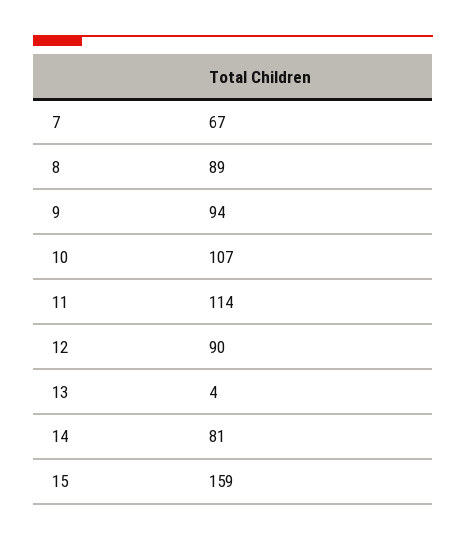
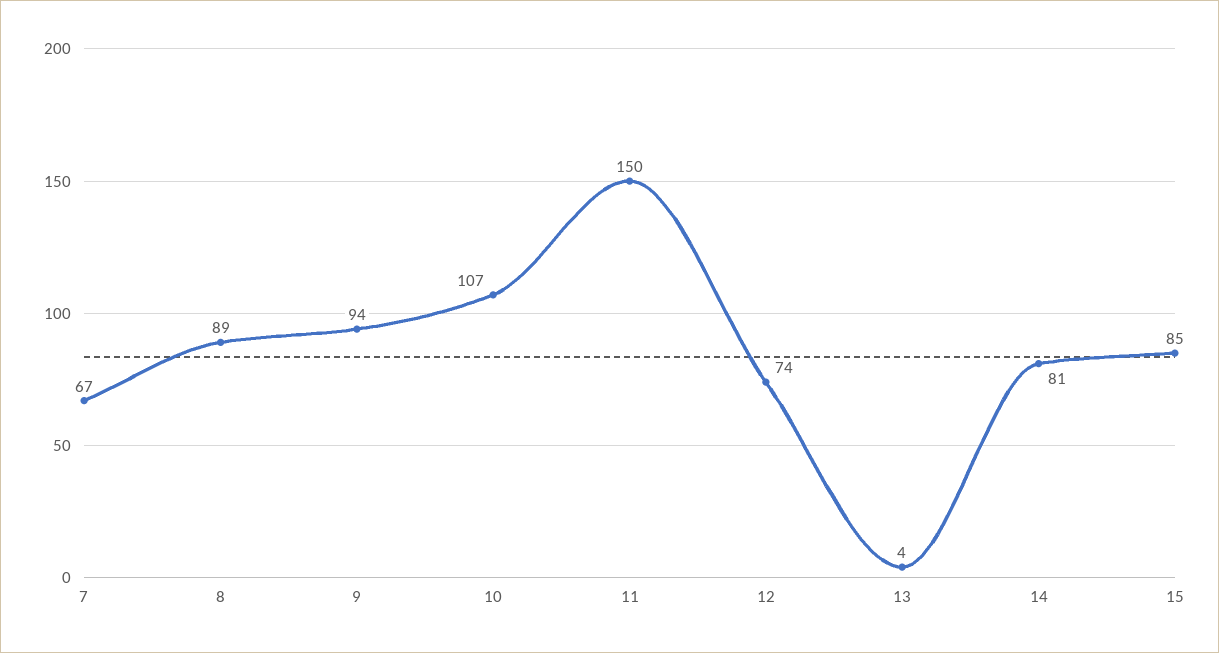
  {
    "7": 67,
    "8": 89,
    "9": 94,
    "10": 107,
-   "11": 114,
+   "11": 150,
-   "12": 90,
+   "12": 74,
    "13": 4,
    "14": 81,
-   "15": 159
+   "15": 85
  }

